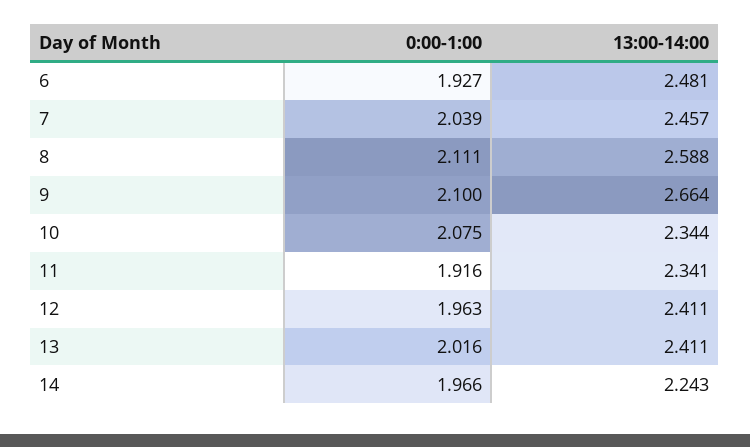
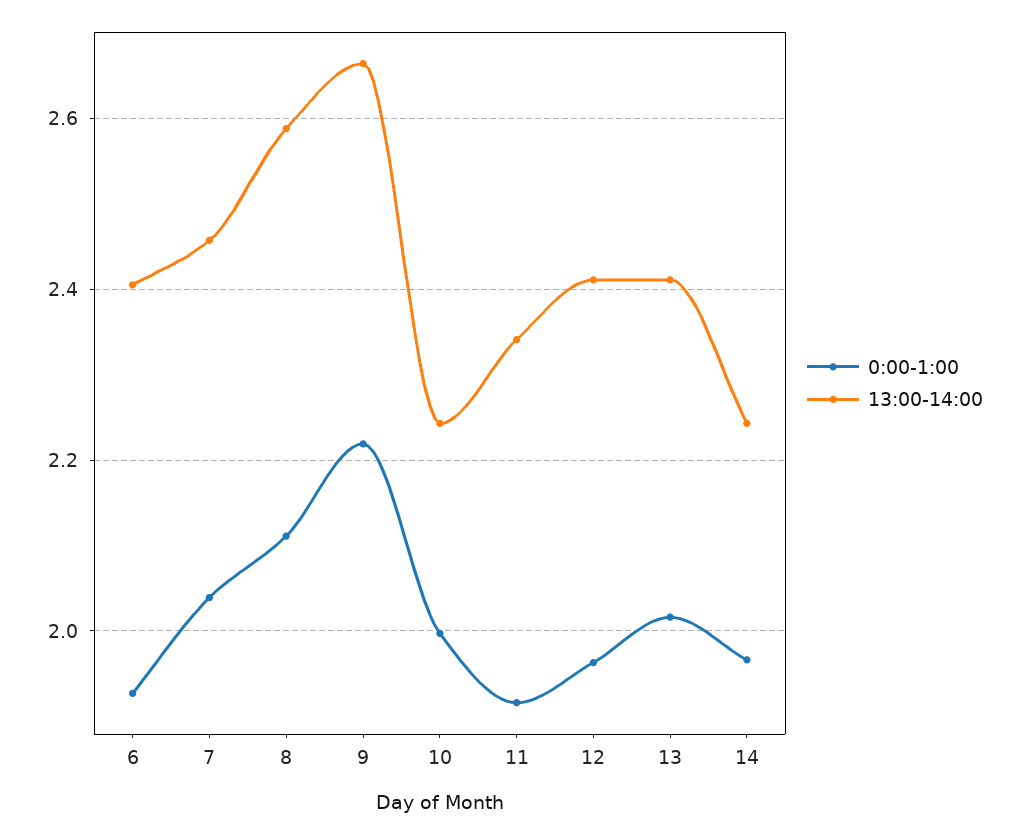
  {
    "0:00-1:00": {
      "6": 1.927,
      "7": 2.039,
      "8": 2.111,
-     "9": 2.1,
+     "9": 2.22,
-     "10": 2.075,
+     "10": 2,
      "11": 1.916,
      "12": 1.963,
      "13": 2.016,
      "14": 1.966
    },
    "13:00-14:00": {
-     "6": 2.481,
+     "6": 2.4,
      "7": 2.457,
      "8": 2.588,
      "9": 2.664,
-     "10": 2.344,
+     "10": 2.24,
      "11": 2.341,
      "12": 2.411,
      "13": 2.411,
      "14": 2.243
    }
  }

